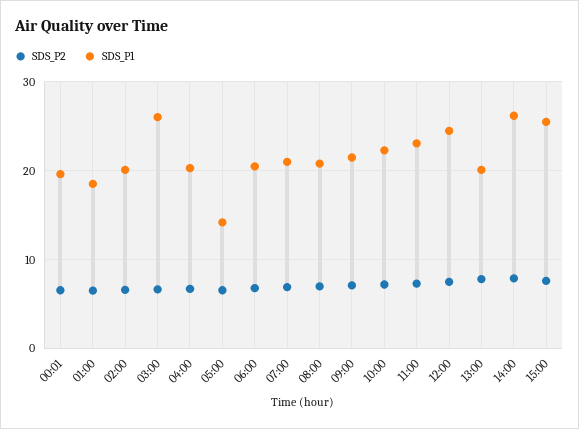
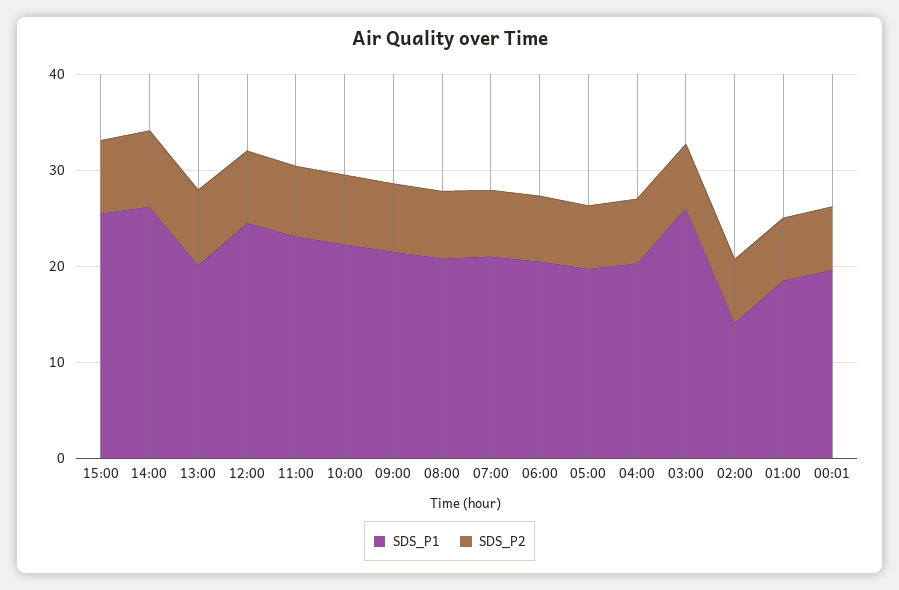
  {
    "SDS_P2": {
      "00:01": 7,
      "01:00": 7,
      "02:00": 7,
      "03:00": 7,
      "04:00": 7,
      "05:00": 7,
      "06:00": 7,
      "07:00": 7,
      "08:00": 7,
      "09:00": 7,
      "10:00": 7,
      "11:00": 7,
      "12:00": 8,
      "13:00": 8,
      "14:00": 8,
      "15:00": 8
    },
    "SDS_P1": {
      "00:01": 20,
      "01:00": 19,
-     "02:00": 20,
+     "02:00": 14,
      "03:00": 26,
      "04:00": 20,
-     "05:00": 14,
+     "05:00": 20,
      "06:00": 21,
      "07:00": 21,
      "08:00": 21,
      "09:00": 22,
      "10:00": 22,
      "11:00": 23,
      "12:00": 25,
      "13:00": 20,
      "14:00": 26,
      "15:00": 26
    }
  }

